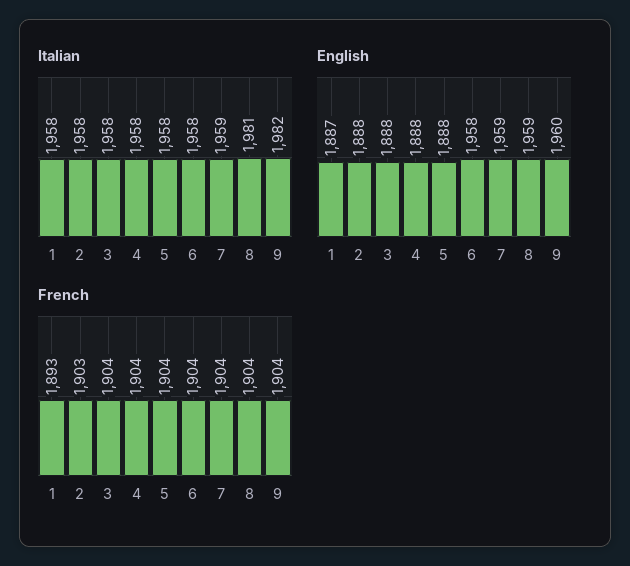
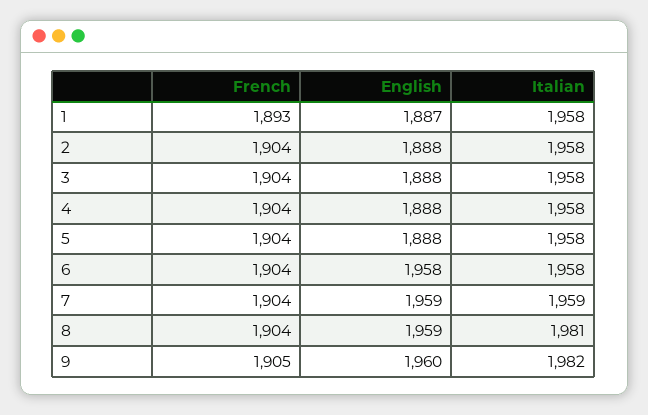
  {
    "Italian": {
      "1": 1958,
      "2": 1958,
      "3": 1958,
      "4": 1958,
      "5": 1958,
      "6": 1958,
      "7": 1959,
      "8": 1981,
      "9": 1982
    },
    "English": {
      "1": 1887,
      "2": 1888,
      "3": 1888,
      "4": 1888,
      "5": 1888,
      "6": 1958,
      "7": 1959,
      "8": 1959,
      "9": 1960
    },
    "French": {
      "1": 1893,
-     "2": 1903,
+     "2": 1904,
      "3": 1904,
      "4": 1904,
      "5": 1904,
      "6": 1904,
      "7": 1904,
      "8": 1904,
-     "9": 1904
+     "9": 1905
    }
  }

